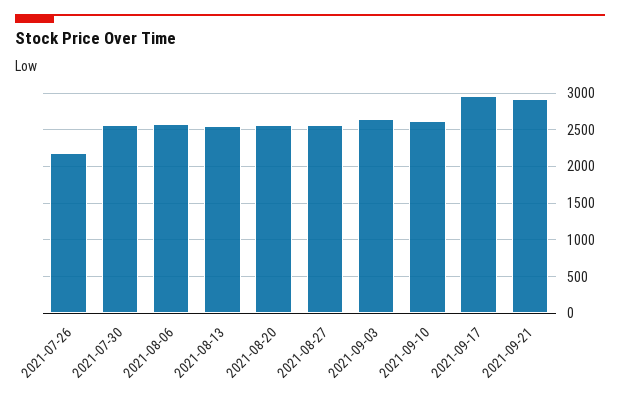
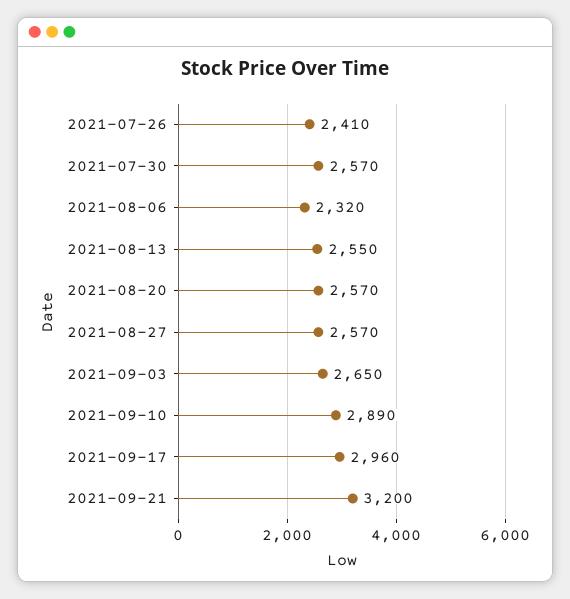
  {
-   "2021-07-26": 2200,
+   "2021-07-26": 2410,
    "2021-07-30": 2570,
-   "2021-08-06": 2600,
+   "2021-08-06": 2320,
    "2021-08-13": 2550,
    "2021-08-20": 2570,
    "2021-08-27": 2570,
    "2021-09-03": 2650,
-   "2021-09-10": 2600,
+   "2021-09-10": 2890,
    "2021-09-17": 2960,
-   "2021-09-21": 2900
+   "2021-09-21": 3200
  }

